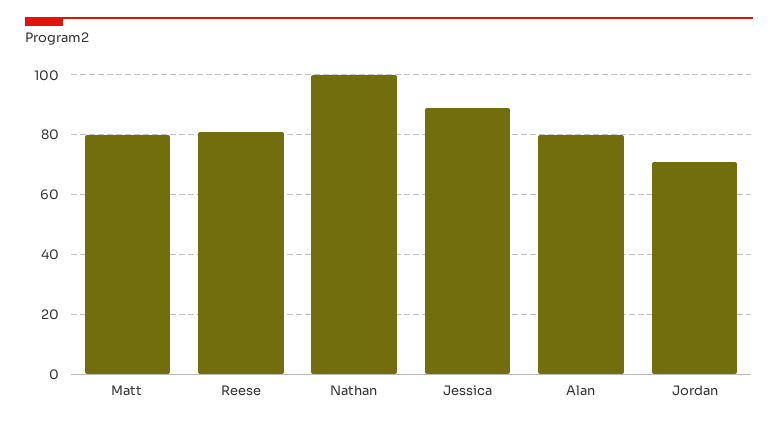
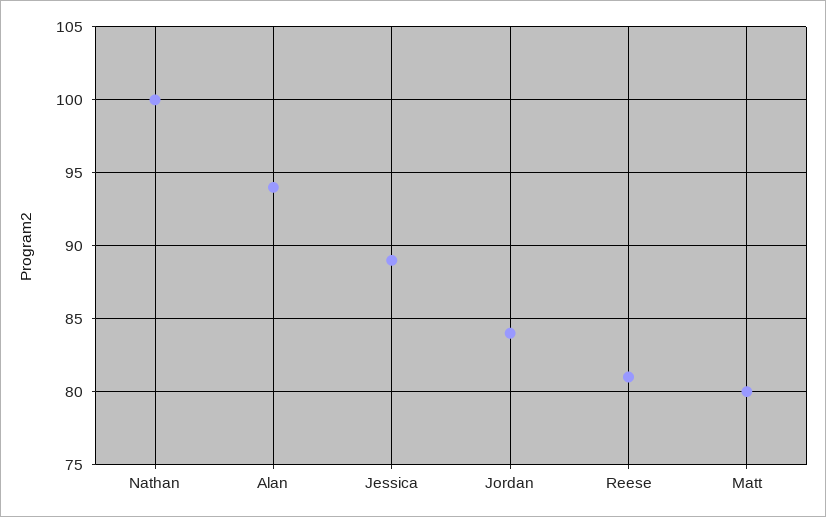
  {
    "Matt": 80,
    "Reese": 81,
    "Nathan": 100,
    "Jessica": 89,
-   "Alan": 80,
+   "Alan": 94,
-   "Jordan": 70
+   "Jordan": 84
  }

